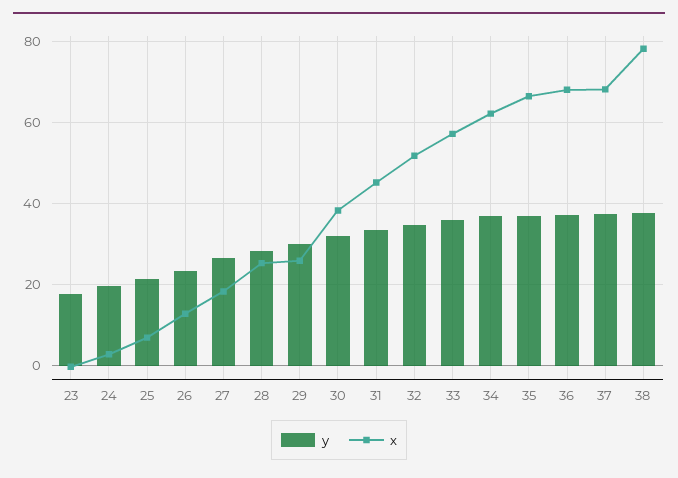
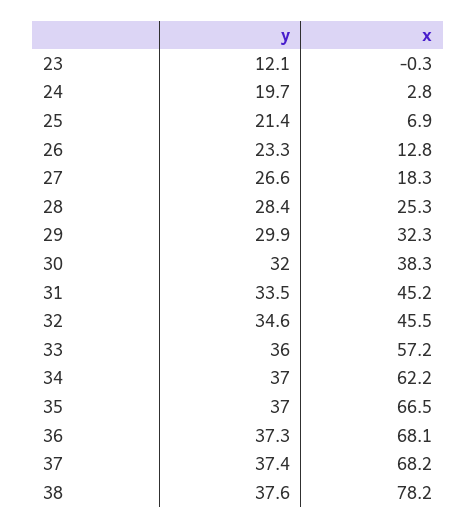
  {
    "y": {
-     "23": 18,
+     "23": 12.1,
      "24": 19.7,
      "25": 21.4,
      "26": 23.3,
      "27": 26.6,
      "28": 28.4,
      "29": 29.9,
      "30": 32,
      "31": 33.5,
      "32": 34.6,
      "33": 36,
      "34": 37,
      "35": 37,
      "36": 37.3,
      "37": 37.4,
      "38": 37.6
    },
    "x": {
      "23": -0.3,
      "24": 2.8,
      "25": 6.9,
      "26": 12.8,
      "27": 18.3,
      "28": 25.3,
-     "29": 26,
+     "29": 32.3,
      "30": 38.3,
      "31": 45.2,
-     "32": 52,
+     "32": 45.5,
      "33": 57.2,
      "34": 62.2,
      "35": 66.5,
      "36": 68.1,
      "37": 68.2,
      "38": 78.2
    }
  }

